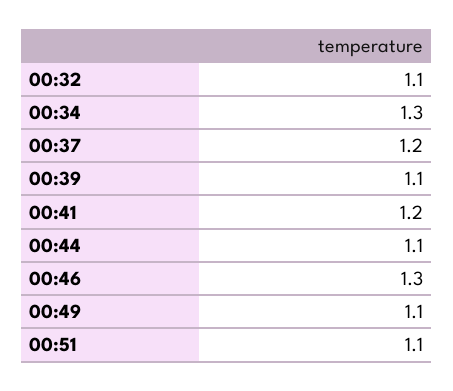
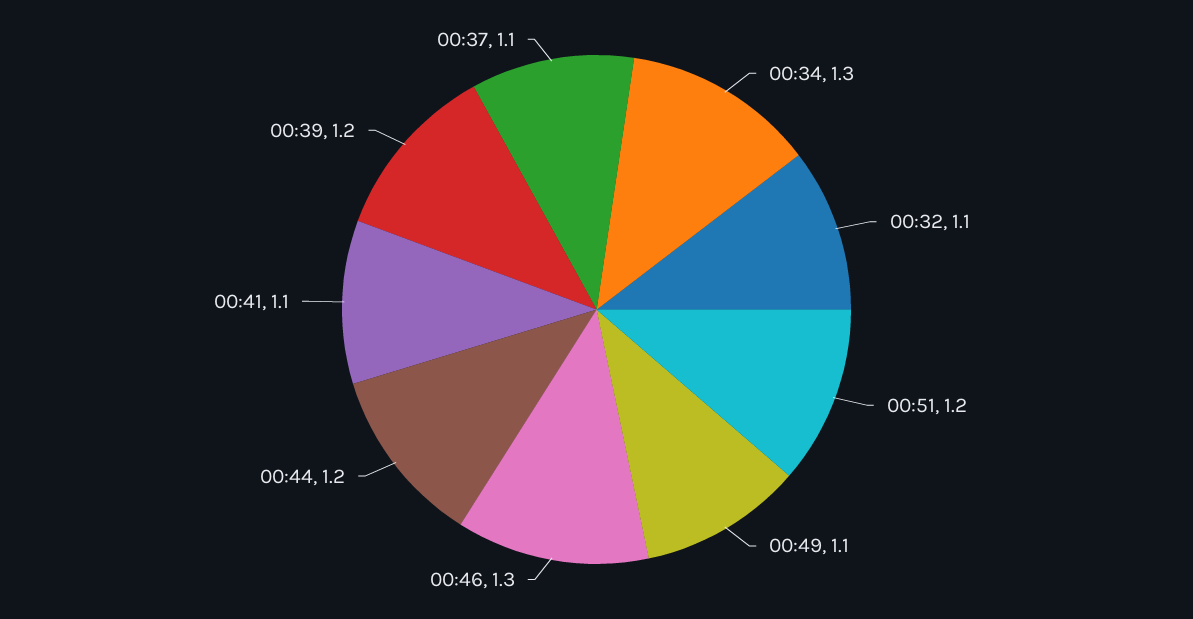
  {
    "00:32": 1.1,
    "00:34": 1.3,
-   "00:37": 1.2,
+   "00:37": 1.1,
-   "00:39": 1.1,
+   "00:39": 1.2,
-   "00:41": 1.2,
+   "00:41": 1.1,
-   "00:44": 1.1,
+   "00:44": 1.2,
    "00:46": 1.3,
    "00:49": 1.1,
-   "00:51": 1.1
+   "00:51": 1.2
  }

